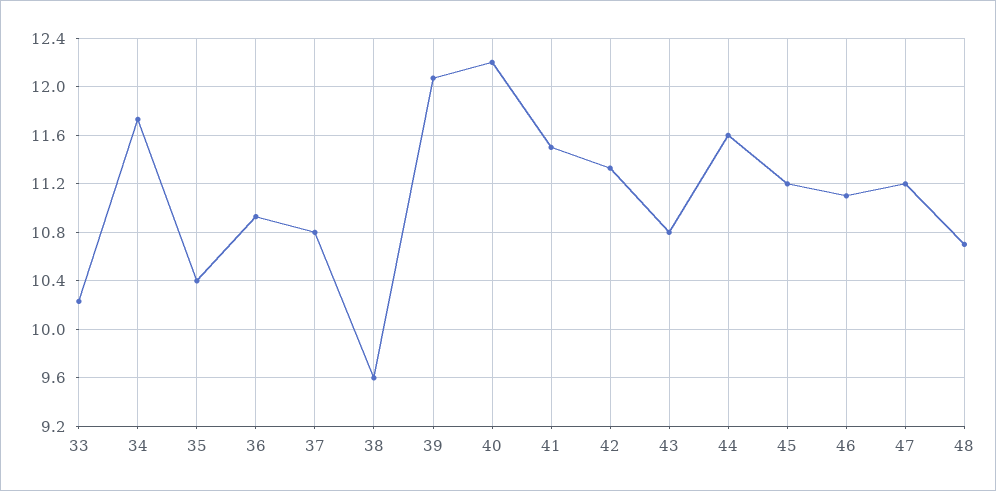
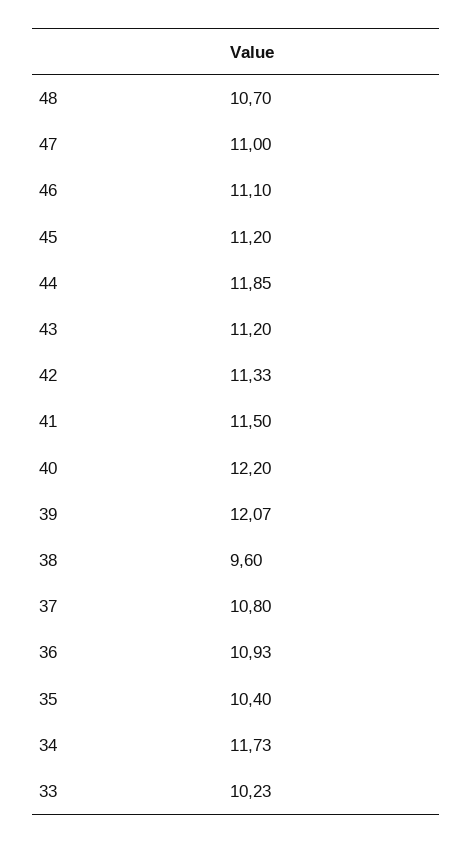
  {
    "33": 10.23,
    "34": 11.73,
    "35": 10.4,
    "36": 10.93,
    "37": 10.8,
    "38": 9.6,
    "39": 12.07,
    "40": 12.2,
    "41": 11.5,
    "42": 11.33,
-   "43": 10.8,
+   "43": 11.2,
-   "44": 11.6,
+   "44": 11.85,
    "45": 11.2,
    "46": 11.1,
-   "47": 11.2,
+   "47": 11,
    "48": 10.7
  }

